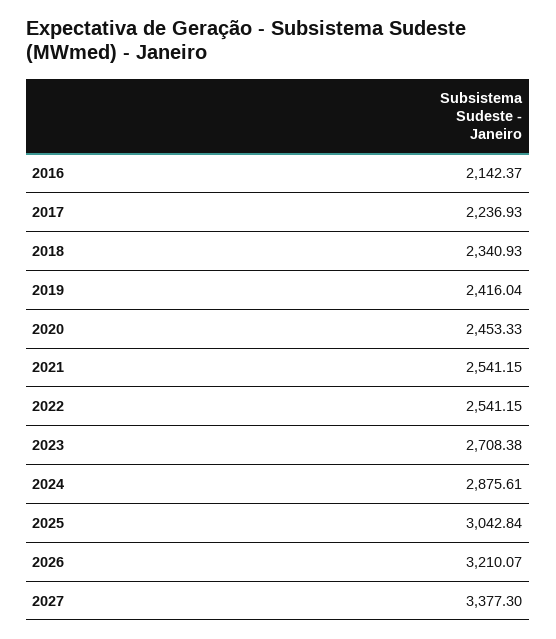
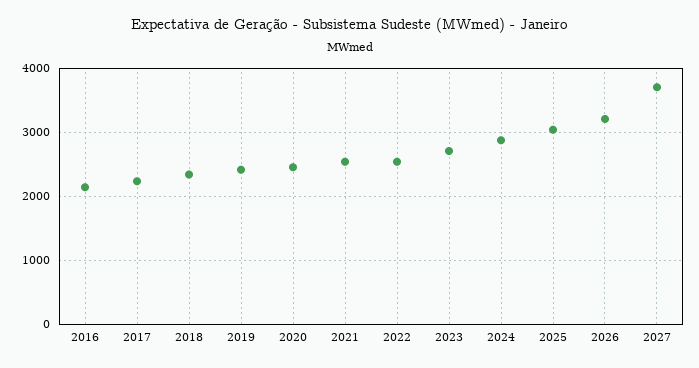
  {
    "2016": 2142.37,
    "2017": 2236.93,
    "2018": 2340.93,
    "2019": 2416.04,
    "2020": 2453.33,
    "2021": 2541.15,
    "2022": 2541.15,
    "2023": 2708.38,
    "2024": 2875.61,
    "2025": 3042.84,
    "2026": 3210.07,
-   "2027": 3377.3
+   "2027": 3700
  }

